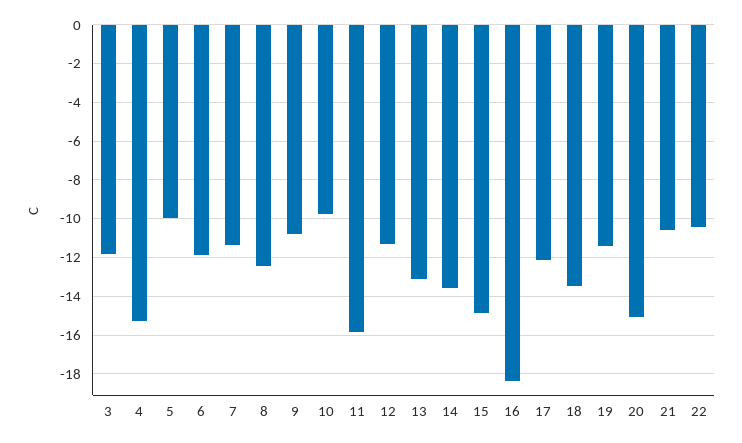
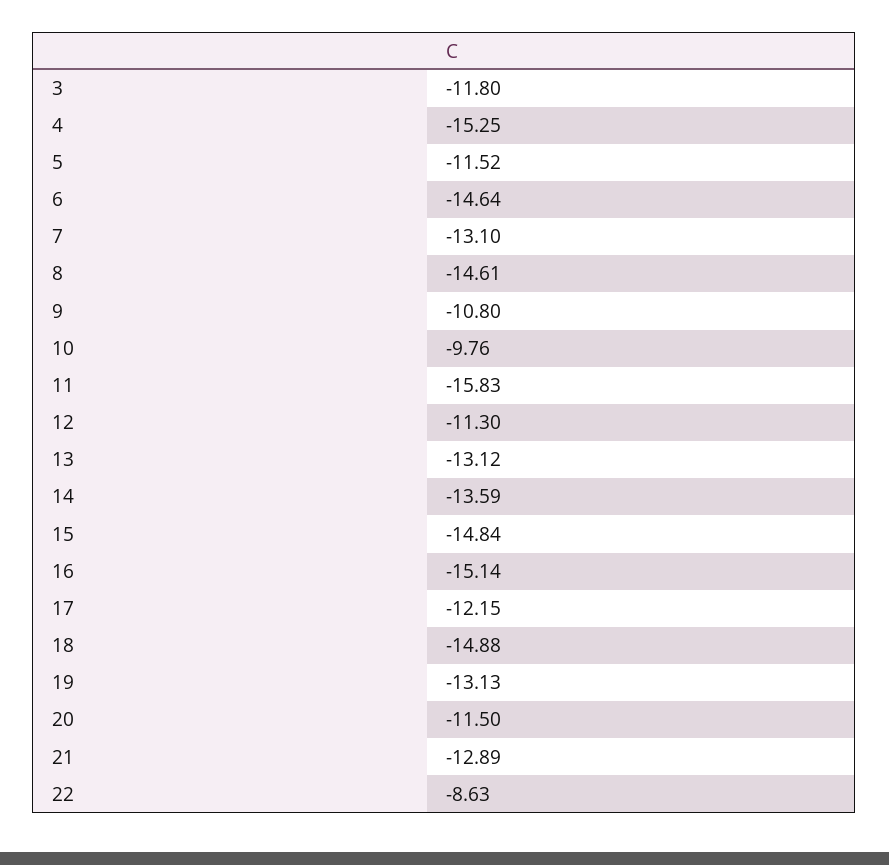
  {
    "3": -11.8,
    "4": -15.25,
-   "5": -10,
+   "5": -11.52,
-   "6": -12,
+   "6": -14.64,
-   "7": -11.5,
+   "7": -13.1,
-   "8": -12.5,
+   "8": -14.61,
    "9": -10.8,
    "10": -9.76,
    "11": -15.83,
    "12": -11.3,
    "13": -13.12,
    "14": -13.59,
    "15": -14.84,
-   "16": -18.5,
+   "16": -15.14,
    "17": -12.15,
-   "18": -13.5,
+   "18": -14.88,
-   "19": -11.5,
+   "19": -13.13,
-   "20": -15,
+   "20": -11.5,
-   "21": -10.5,
+   "21": -12.89,
-   "22": -10.5
+   "22": -8.63
  }

